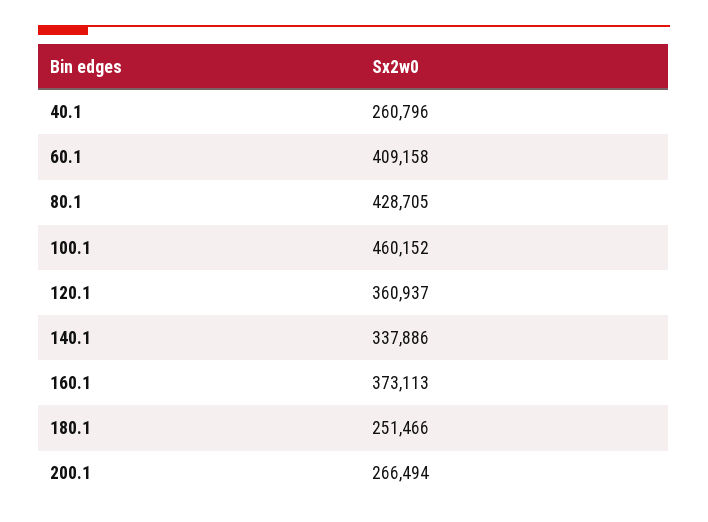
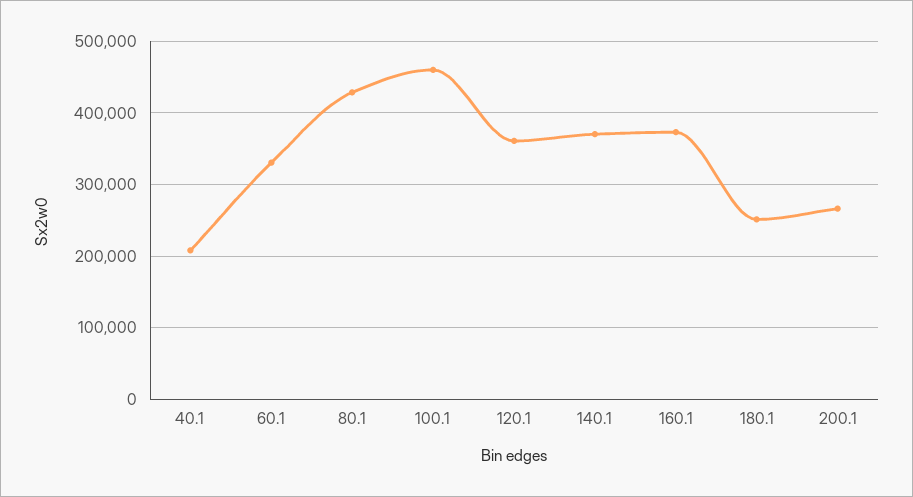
  {
-   "40.1": 260796,
+   "40.1": 210000,
-   "60.1": 409158,
+   "60.1": 330000,
    "80.1": 428705,
    "100.1": 460152,
    "120.1": 360937,
-   "140.1": 337886,
+   "140.1": 370000,
    "160.1": 373113,
    "180.1": 251466,
    "200.1": 266494
  }

